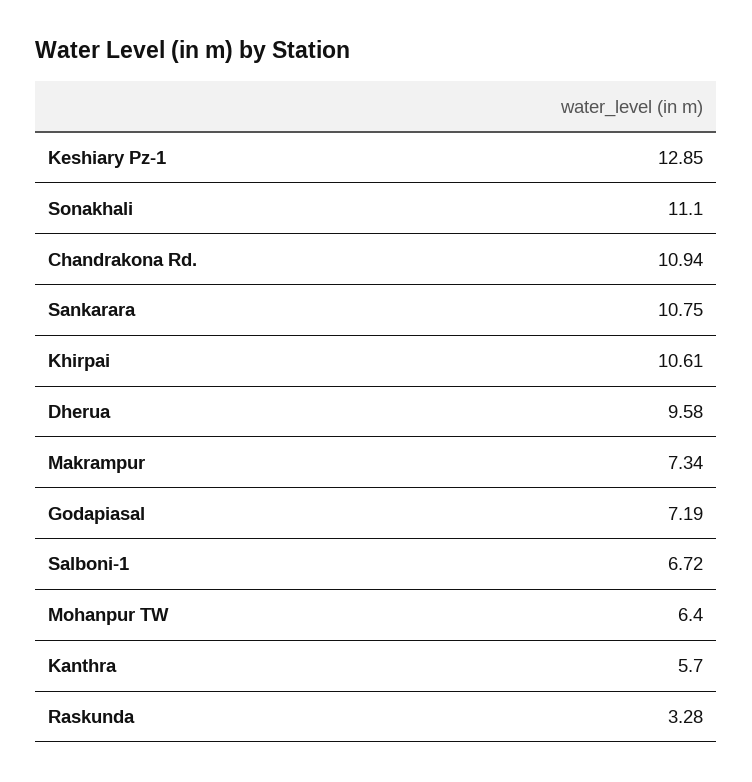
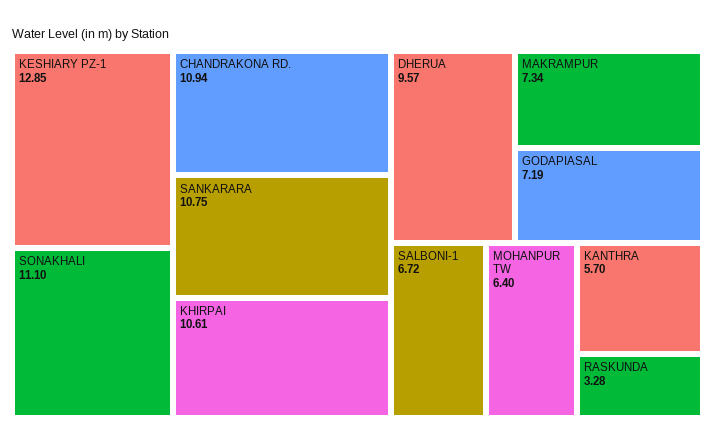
  {
    "Keshiary Pz-1": 12.85,
    "Sonakhali": 11.1,
    "Chandrakona Rd.": 10.94,
    "Sankarara": 10.75,
    "Khirpai": 10.61,
-   "Dherua": 9.58,
+   "Dherua": 9.57,
    "Makrampur": 7.34,
    "Godapiasal": 7.19,
    "Salboni-1": 6.72,
    "Mohanpur TW": 6.4,
    "Kanthra": 5.7,
    "Raskunda": 3.28
  }

